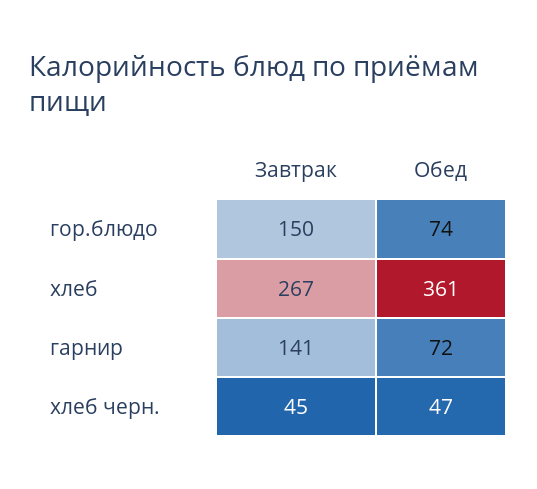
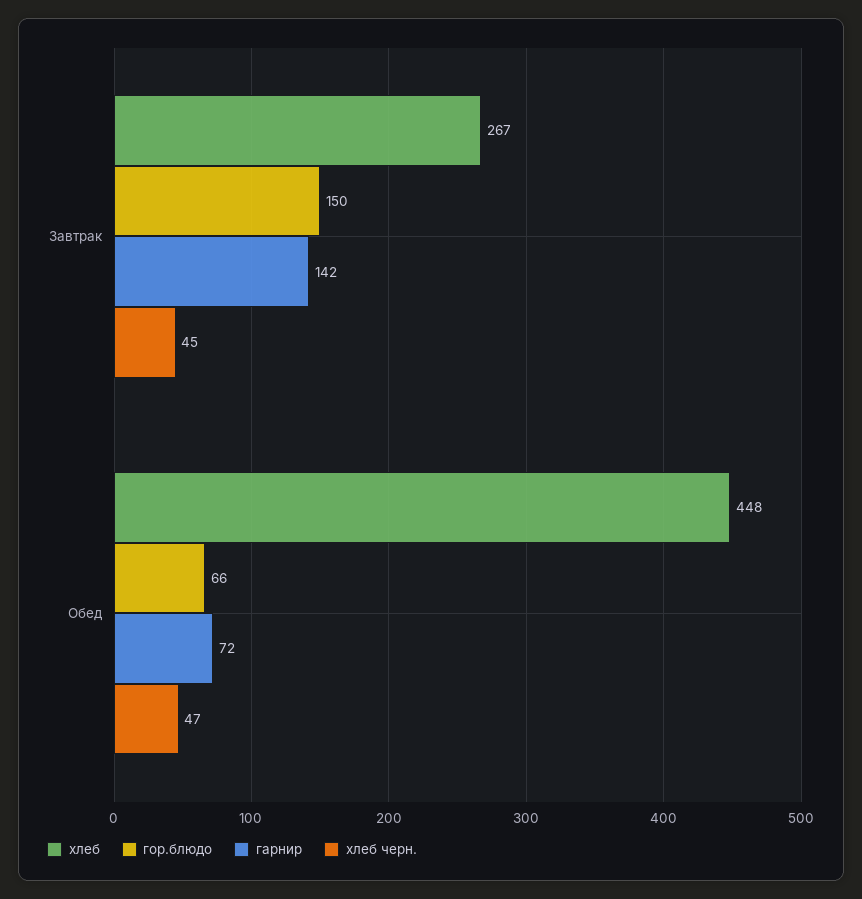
  {
    "гор.блюдо": {
      "Завтрак": 150,
-     "Обед": 74
+     "Обед": 66
    },
    "хлеб": {
      "Завтрак": 267,
-     "Обед": 361
+     "Обед": 448
    },
    "гарнир": {
-     "Завтрак": 141,
+     "Завтрак": 142,
      "Обед": 72
    },
    "хлеб черн.": {
      "Завтрак": 45,
      "Обед": 47
    }
  }

